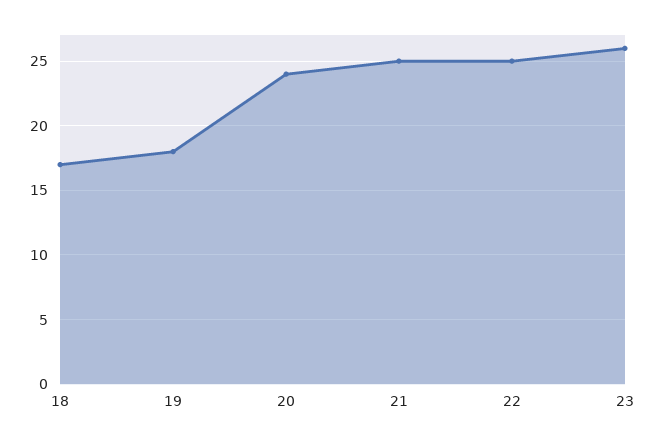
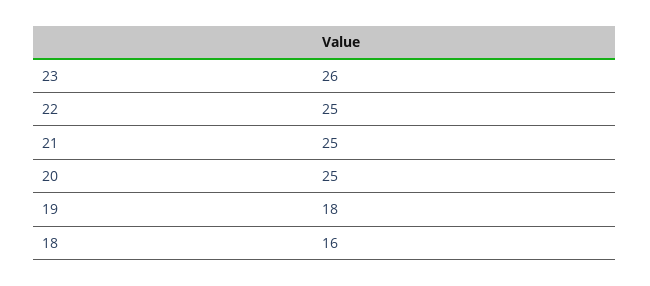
  {
-   "18": 17,
+   "18": 16,
    "19": 18,
-   "20": 24,
+   "20": 25,
    "21": 25,
    "22": 25,
    "23": 26
  }

